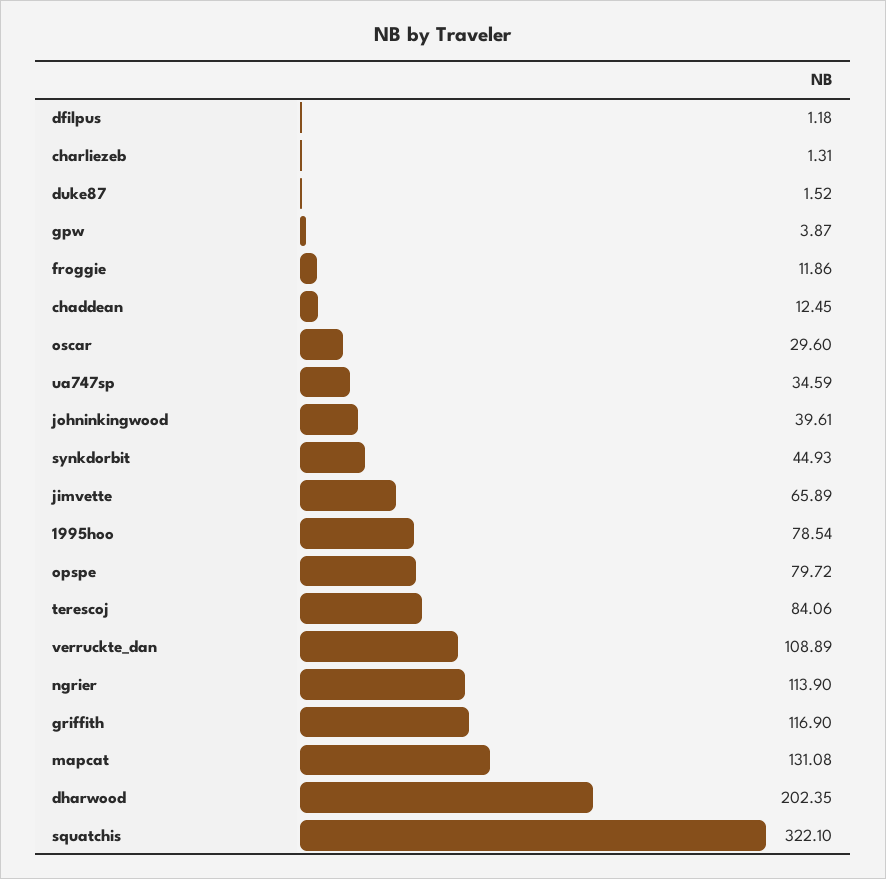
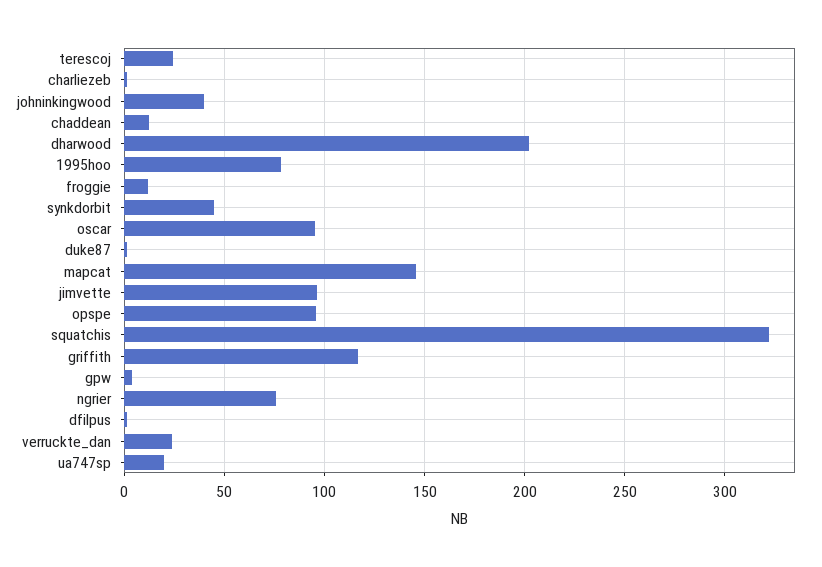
  {
    "dfilpus": 1.18,
    "charliezeb": 1.31,
    "duke87": 1.52,
    "gpw": 3.87,
    "froggie": 11.86,
    "chaddean": 12.45,
-   "oscar": 29.6,
+   "oscar": 95,
-   "ua747sp": 34.59,
+   "ua747sp": 20,
    "johninkingwood": 39.61,
    "synkdorbit": 44.93,
-   "jimvette": 65.89,
+   "jimvette": 95,
    "1995hoo": 78.54,
-   "opspe": 79.72,
+   "opspe": 95,
-   "terescoj": 84.06,
+   "terescoj": 25,
-   "verruckte_dan": 108.89,
+   "verruckte_dan": 25,
-   "ngrier": 113.9,
+   "ngrier": 75,
    "griffith": 116.9,
-   "mapcat": 131.08,
+   "mapcat": 145,
    "dharwood": 202.35,
    "squatchis": 322.1
  }

